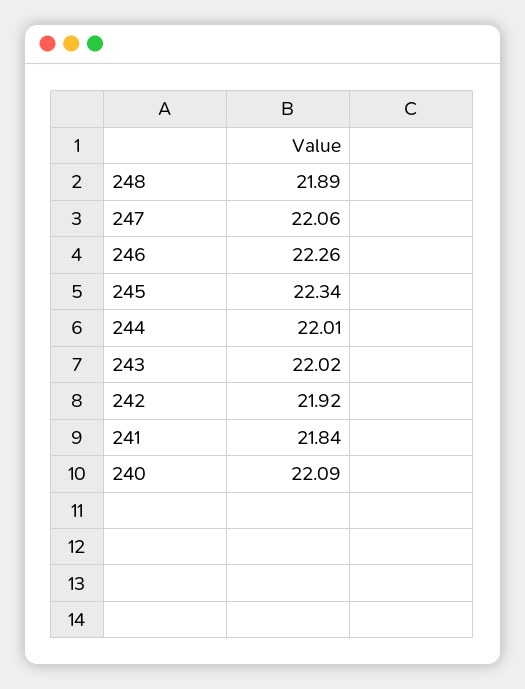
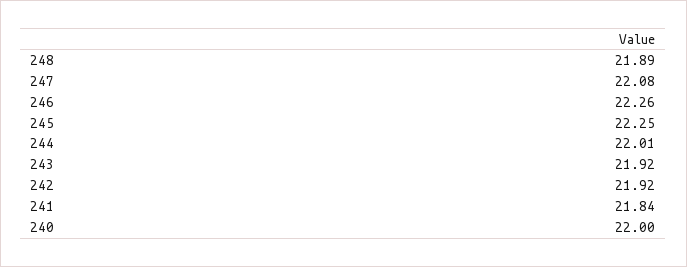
  {
    "248": 21.89,
-   "247": 22.06,
+   "247": 22.08,
    "246": 22.26,
-   "245": 22.34,
+   "245": 22.25,
    "244": 22.01,
-   "243": 22.02,
+   "243": 21.92,
    "242": 21.92,
    "241": 21.84,
-   "240": 22.09
+   "240": 22
  }

